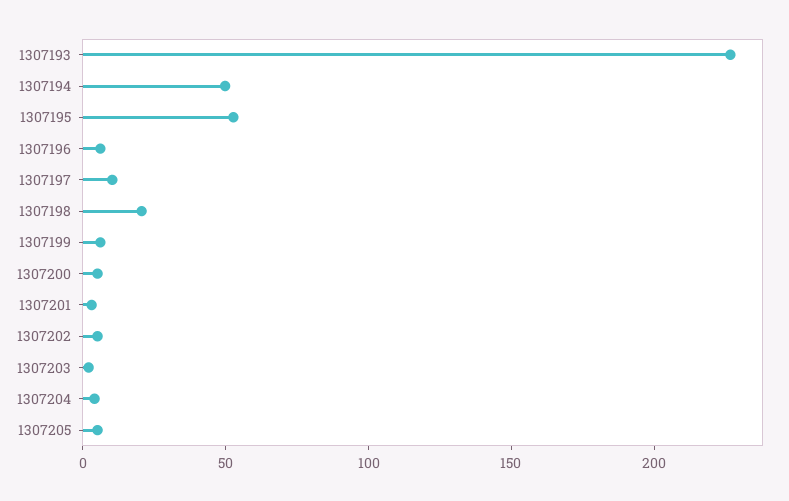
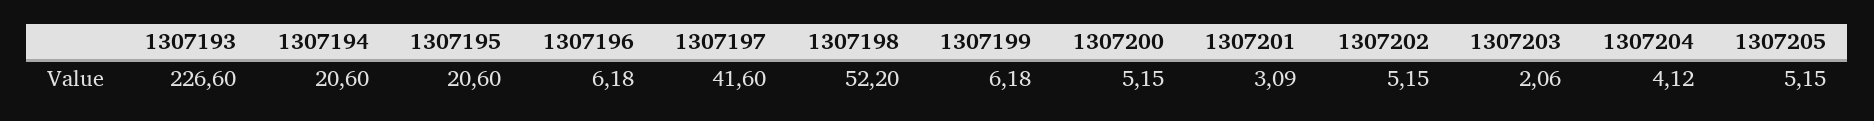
  {
    "1307193": 226.6,
-   "1307194": 50,
+   "1307194": 20.6,
-   "1307195": 50,
+   "1307195": 20.6,
    "1307196": 6.18,
-   "1307197": 10,
+   "1307197": 41.6,
-   "1307198": 20,
+   "1307198": 52.2,
    "1307199": 6.18,
    "1307200": 5.15,
    "1307201": 3.09,
    "1307202": 5.15,
    "1307203": 2.06,
    "1307204": 4.12,
    "1307205": 5.15
  }

